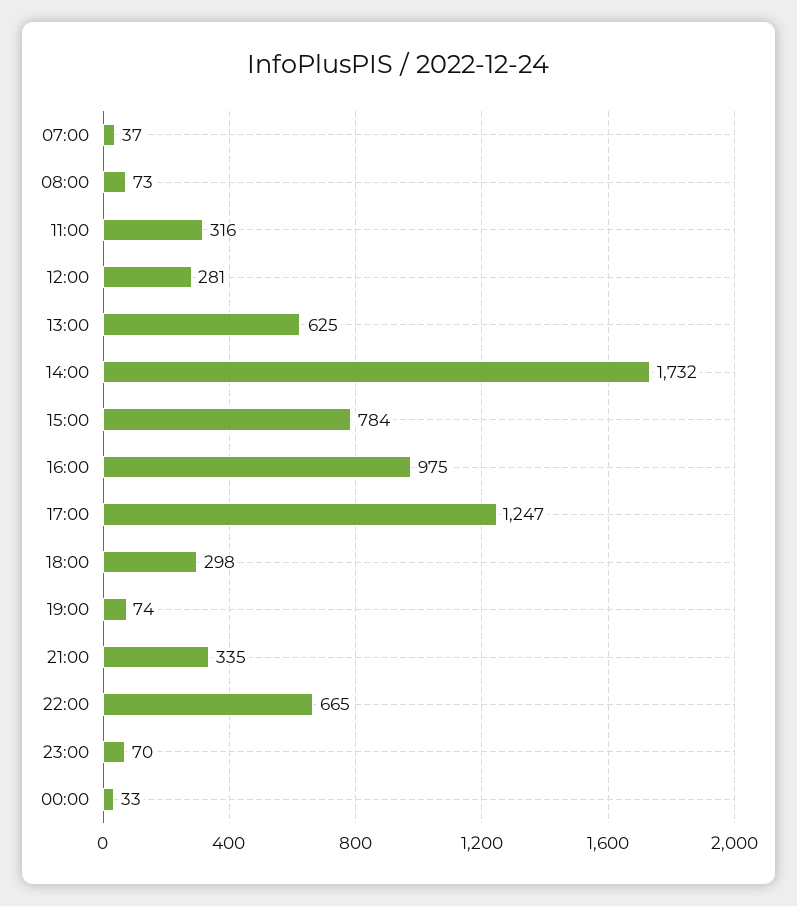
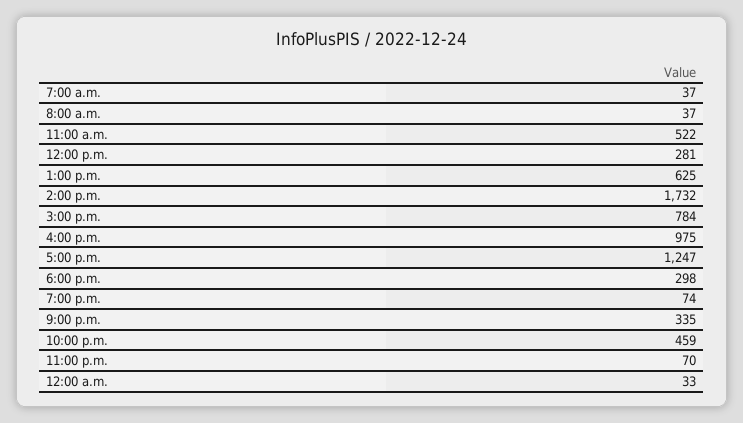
  {
    "07:00": 37,
-   "08:00": 73,
+   "08:00": 37,
-   "11:00": 316,
+   "11:00": 522,
    "12:00": 281,
    "13:00": 625,
    "14:00": 1732,
    "15:00": 784,
    "16:00": 975,
    "17:00": 1247,
    "18:00": 298,
    "19:00": 74,
    "21:00": 335,
-   "22:00": 665,
+   "22:00": 459,
    "23:00": 70,
    "00:00": 33
  }

